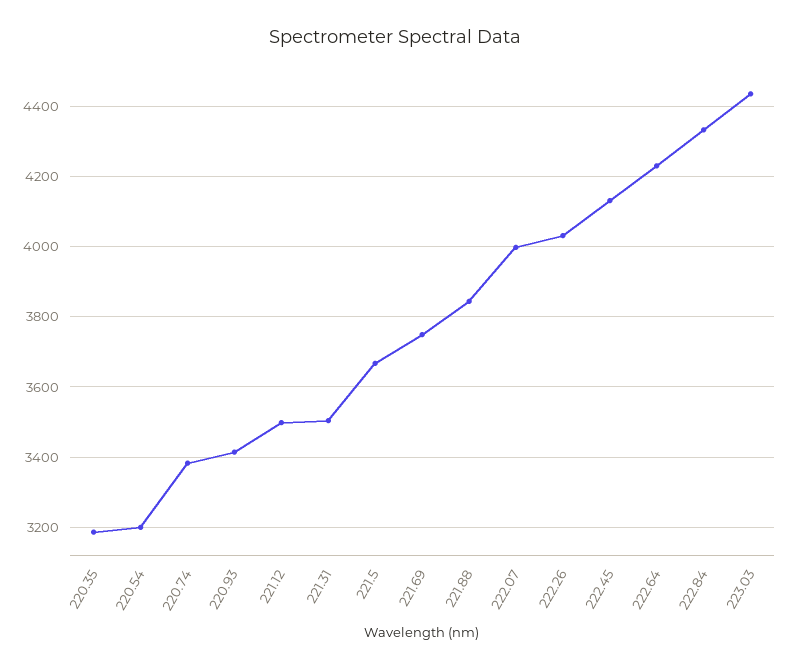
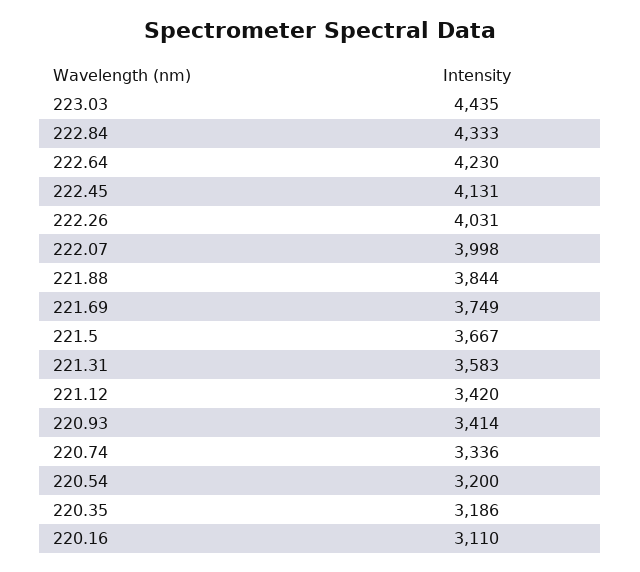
  {
    "220.35": 3186,
    "220.54": 3200,
-   "220.74": 3380,
+   "220.74": 3336,
    "220.93": 3414,
-   "221.12": 3500,
+   "221.12": 3420,
-   "221.31": 3500,
+   "221.31": 3583,
    "221.5": 3667,
    "221.69": 3749,
    "221.88": 3844,
    "222.07": 3998,
    "222.26": 4031,
    "222.45": 4131,
    "222.64": 4230,
    "222.84": 4333,
-   "223.03": 4435
+   "223.03": 4435,
+   "220.16": 3110
  }

